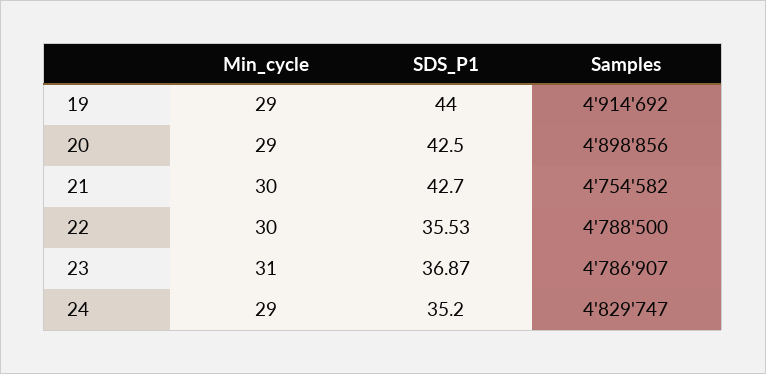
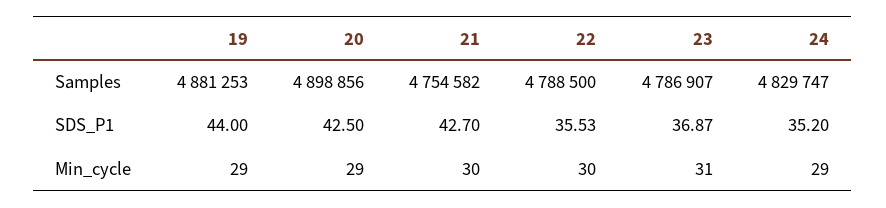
  {
    "Min_cycle": {
      "19": 29,
      "20": 29,
      "21": 30,
      "22": 30,
      "23": 31,
      "24": 29
    },
    "SDS_P1": {
      "19": 44,
      "20": 42.5,
      "21": 42.7,
      "22": 35.53,
      "23": 36.87,
      "24": 35.2
    },
    "Samples": {
-     "19": 4914692,
+     "19": 4881253,
      "20": 4898856,
      "21": 4754582,
      "22": 4788500,
      "23": 4786907,
      "24": 4829747
    }
  }

